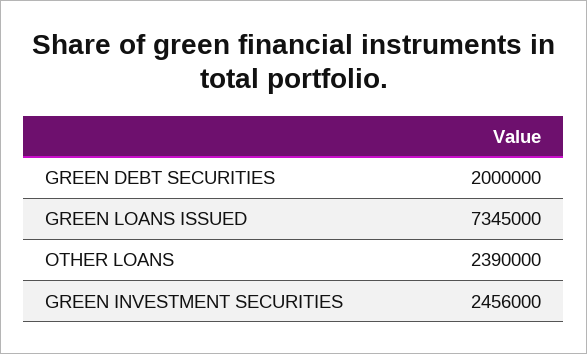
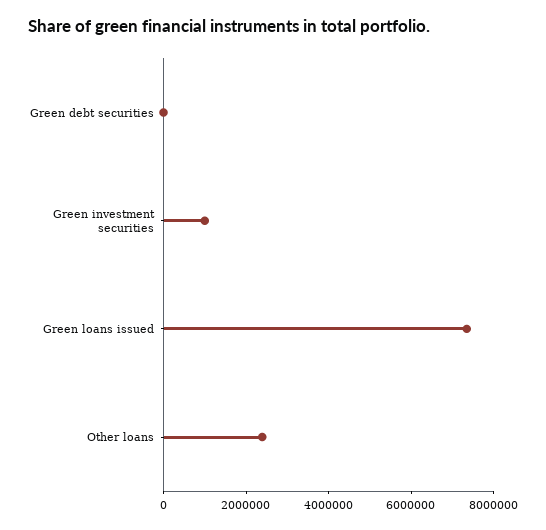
  {
-   "GREEN DEBT SECURITIES": 2000000,
+   "GREEN DEBT SECURITIES": 0,
    "GREEN LOANS ISSUED": 7345000,
    "OTHER LOANS": 2390000,
-   "GREEN INVESTMENT SECURITIES": 2456000
+   "GREEN INVESTMENT SECURITIES": 1000000
  }

